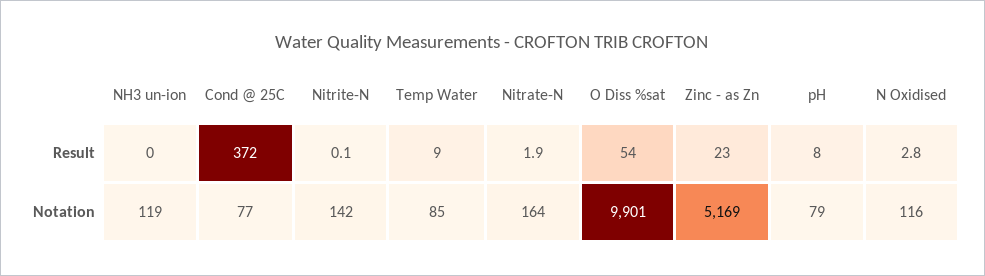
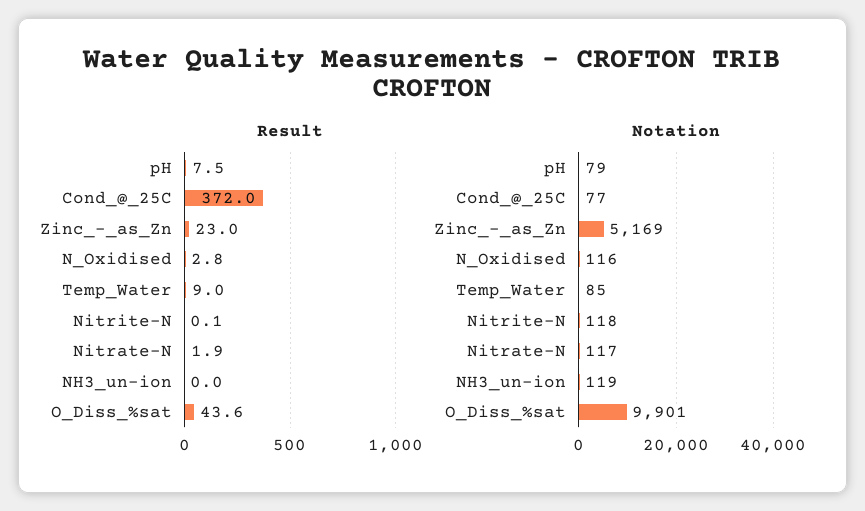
  {
    "Result": {
      "NH3 un-ion": 0,
      "Cond @ 25C": 372,
      "Nitrite-N": 0.1,
      "Temp Water": 9,
      "Nitrate-N": 1.9,
-     "O Diss %sat": 54,
+     "O Diss %sat": 43.6,
      "Zinc - as Zn": 23,
-     "pH": 8,
+     "pH": 7.5,
      "N Oxidised": 2.8
    },
    "Notation": {
      "NH3 un-ion": 119,
      "Cond @ 25C": 77,
-     "Nitrite-N": 142,
+     "Nitrite-N": 118,
      "Temp Water": 85,
-     "Nitrate-N": 164,
+     "Nitrate-N": 117,
      "O Diss %sat": 9901,
      "Zinc - as Zn": 5169,
      "pH": 79,
      "N Oxidised": 116
    }
  }

